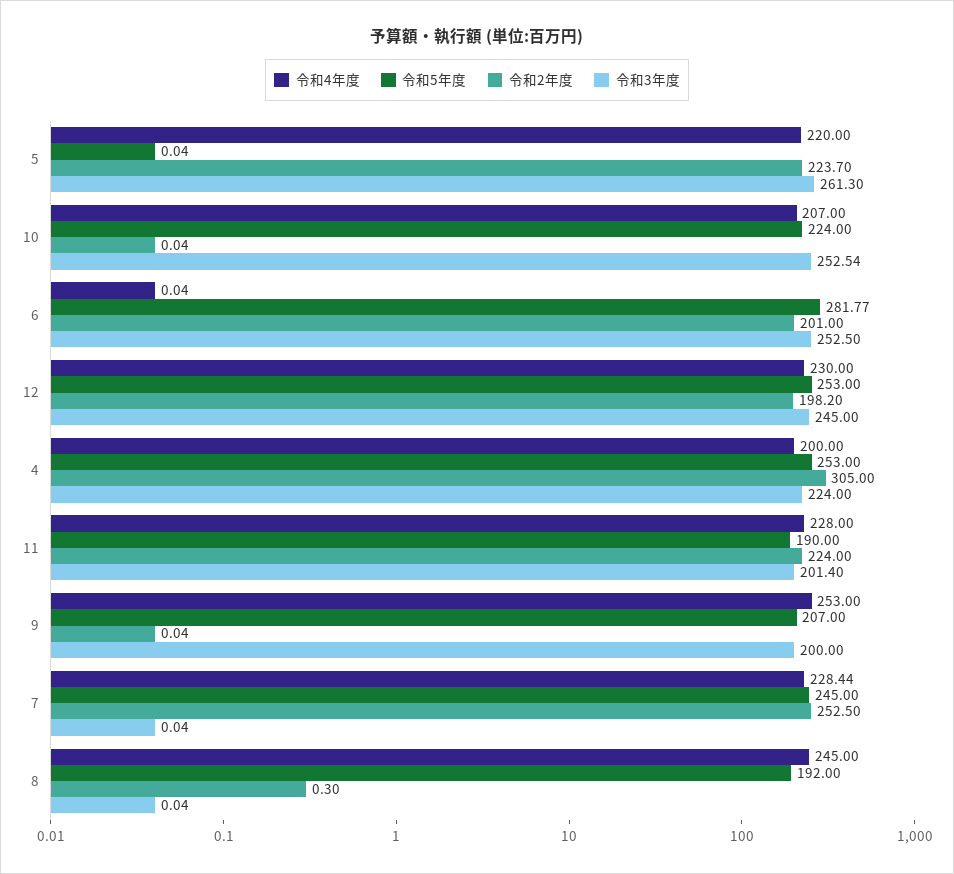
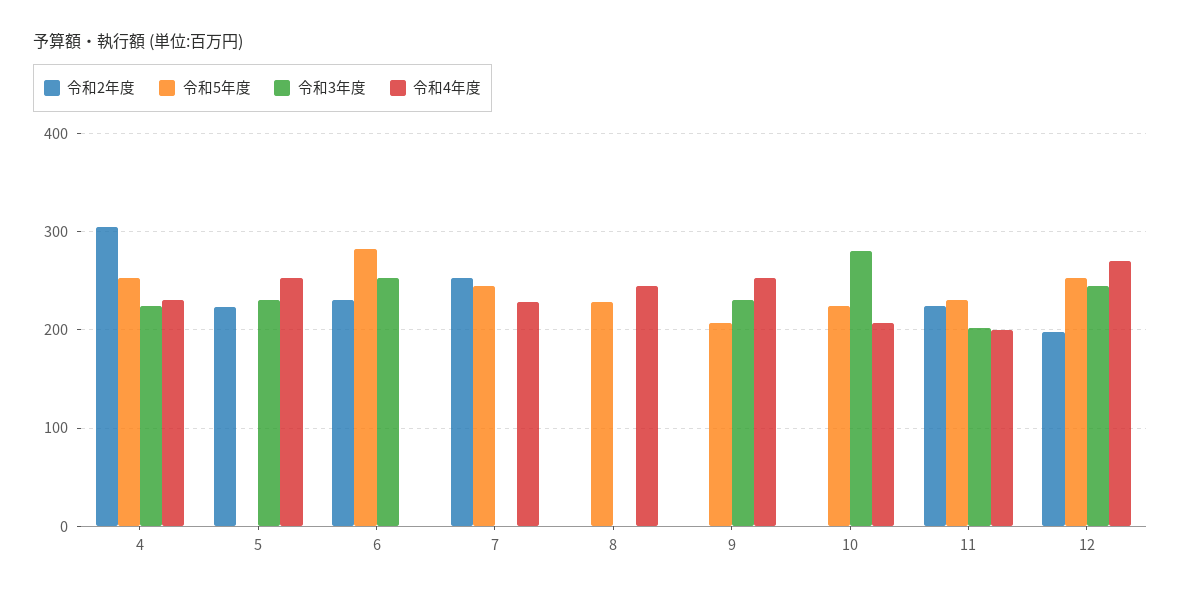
  {
    "令和4年度": {
-     "5": 220,
+     "5": 250,
      "10": 207,
      "6": 0.04,
-     "12": 230,
+     "12": 270,
-     "4": 200,
+     "4": 230,
-     "11": 228,
+     "11": 200,
      "9": 253,
      "7": 228.44,
      "8": 245
    },
    "令和5年度": {
      "5": 0.04,
      "10": 224,
      "6": 281.77,
      "12": 253,
      "4": 253,
-     "11": 190,
+     "11": 230,
      "9": 207,
      "7": 245,
-     "8": 192
+     "8": 230
    },
    "令和2年度": {
      "5": 223.7,
      "10": 0.04,
-     "6": 201,
+     "6": 230,
      "12": 198.2,
      "4": 305,
      "11": 224,
      "9": 0.04,
      "7": 252.5,
      "8": 0.3
    },
    "令和3年度": {
-     "5": 261.3,
+     "5": 230,
-     "10": 252.54,
+     "10": 280,
      "6": 252.5,
      "12": 245,
      "4": 224,
      "11": 201.4,
-     "9": 200,
+     "9": 230,
      "7": 0.04,
      "8": 0.04
    }
  }

